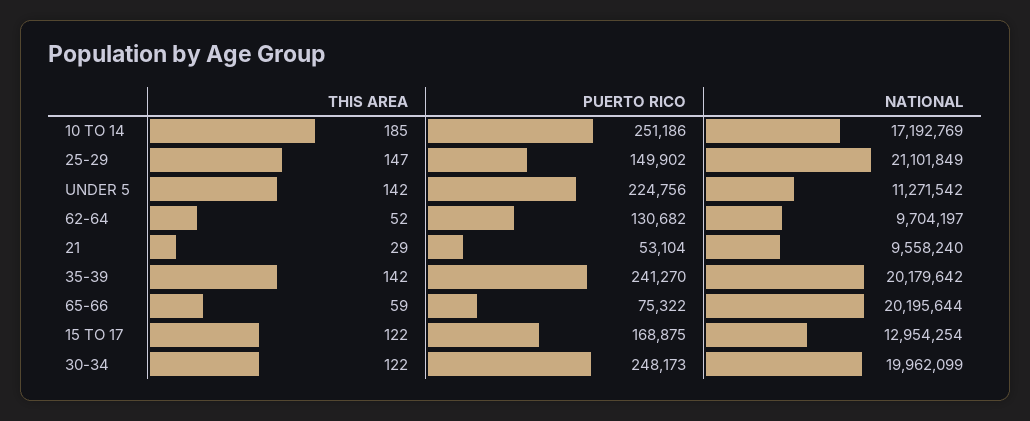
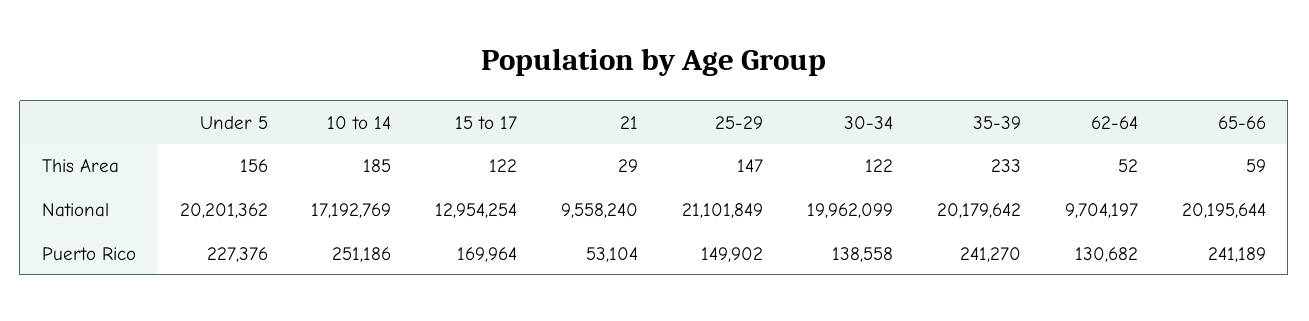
  {
    "THIS AREA": {
      "10 TO 14": 185,
      "25-29": 147,
-     "UNDER 5": 142,
+     "UNDER 5": 156,
      "62-64": 52,
      "21": 29,
-     "35-39": 142,
+     "35-39": 233,
      "65-66": 59,
      "15 TO 17": 122,
      "30-34": 122
    },
    "PUERTO RICO": {
      "10 TO 14": 251186,
      "25-29": 149902,
-     "UNDER 5": 224756,
+     "UNDER 5": 227376,
      "62-64": 130682,
      "21": 53104,
      "35-39": 241270,
-     "65-66": 75322,
+     "65-66": 241189,
-     "15 TO 17": 168875,
+     "15 TO 17": 169964,
-     "30-34": 248173
+     "30-34": 138558
    },
    "NATIONAL": {
      "10 TO 14": 17192769,
      "25-29": 21101849,
-     "UNDER 5": 11271542,
+     "UNDER 5": 20201362,
      "62-64": 9704197,
      "21": 9558240,
      "35-39": 20179642,
      "65-66": 20195644,
      "15 TO 17": 12954254,
      "30-34": 19962099
    }
  }

